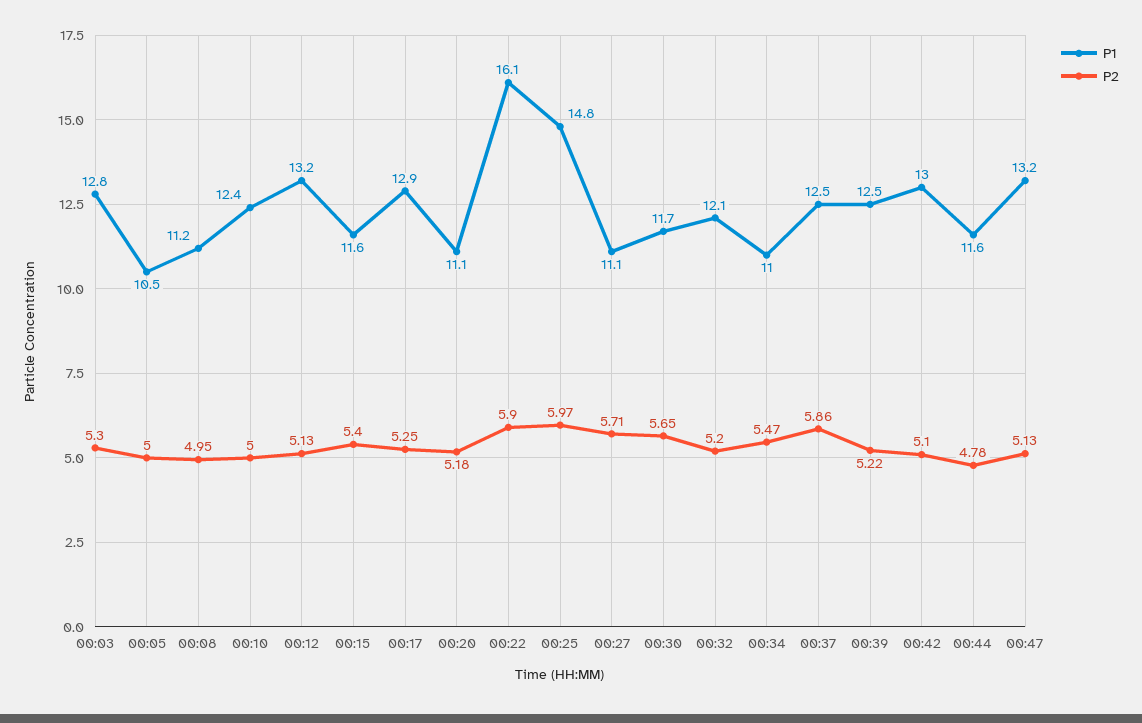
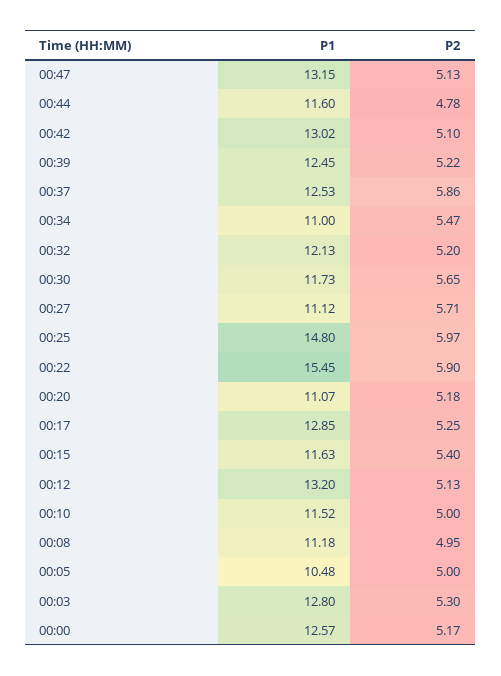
  {
    "P1": {
      "00:03": 12.8,
      "00:05": 10.48,
      "00:08": 11.18,
-     "00:10": 12.4,
+     "00:10": 11.52,
      "00:12": 13.2,
      "00:15": 11.63,
      "00:17": 12.85,
      "00:20": 11.07,
-     "00:22": 16.1,
+     "00:22": 15.45,
      "00:25": 14.8,
      "00:27": 11.12,
      "00:30": 11.73,
      "00:32": 12.13,
      "00:34": 11,
      "00:37": 12.53,
      "00:39": 12.45,
      "00:42": 13.02,
      "00:44": 11.6,
-     "00:47": 13.15
+     "00:47": 13.15,
+     "00:00": 12.57
    },
    "P2": {
      "00:03": 5.3,
      "00:05": 5,
      "00:08": 4.95,
      "00:10": 5,
      "00:12": 5.13,
      "00:15": 5.4,
      "00:17": 5.25,
      "00:20": 5.18,
      "00:22": 5.9,
      "00:25": 5.97,
      "00:27": 5.71,
      "00:30": 5.65,
      "00:32": 5.2,
      "00:34": 5.47,
      "00:37": 5.86,
      "00:39": 5.22,
      "00:42": 5.1,
      "00:44": 4.78,
-     "00:47": 5.13
+     "00:47": 5.13,
+     "00:00": 5.17
    }
  }

